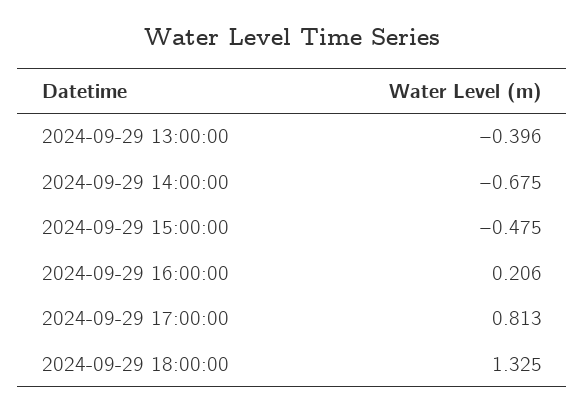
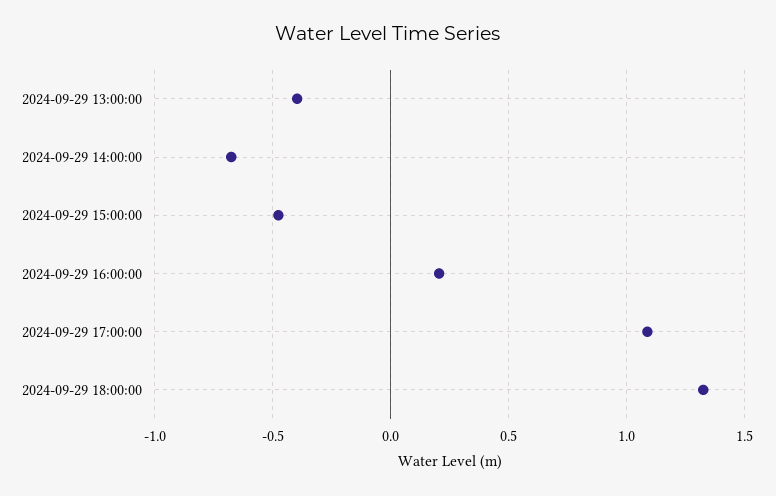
  {
    "2024-09-29 13:00:00": -0.396,
    "2024-09-29 14:00:00": -0.675,
    "2024-09-29 15:00:00": -0.475,
    "2024-09-29 16:00:00": 0.206,
-   "2024-09-29 17:00:00": 0.813,
+   "2024-09-29 17:00:00": 1.1,
    "2024-09-29 18:00:00": 1.325
  }

